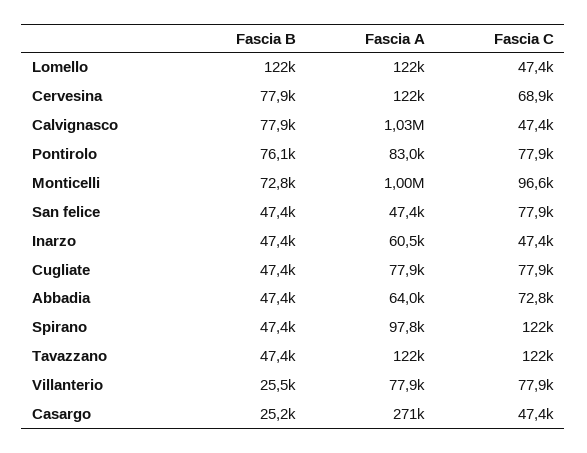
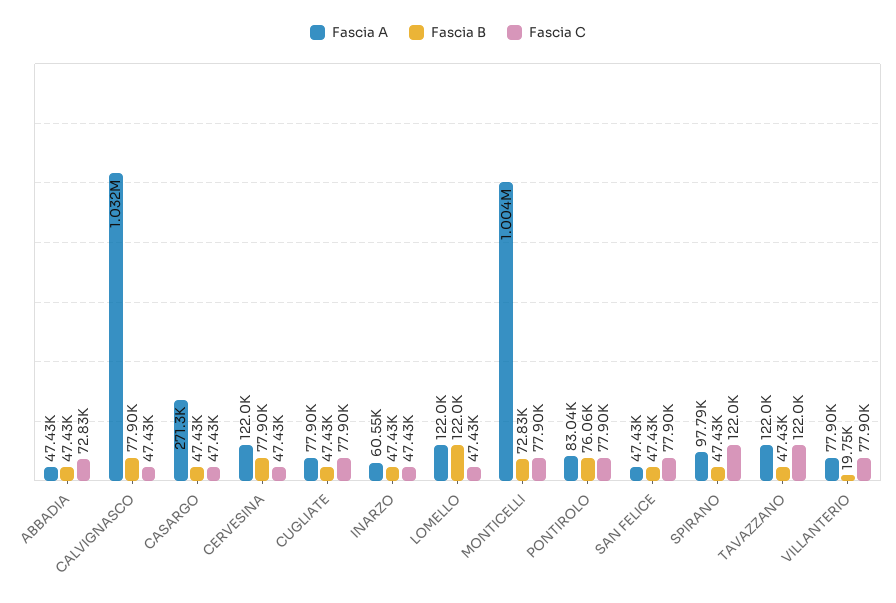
  {
    "Fascia B": {
      "Lomello": 122000,
      "Cervesina": 77900,
      "Calvignasco": 77900,
      "Pontirolo": 76060,
      "Monticelli": 72830,
      "San felice": 47430,
      "Inarzo": 47430,
      "Cugliate": 47430,
      "Abbadia": 47430,
      "Spirano": 47430,
      "Tavazzano": 47430,
-     "Villanterio": 25500,
+     "Villanterio": 19750,
-     "Casargo": 25200
+     "Casargo": 47430
    },
    "Fascia A": {
      "Lomello": 122000,
      "Cervesina": 122000,
      "Calvignasco": 1032000,
      "Pontirolo": 83040,
      "Monticelli": 1004000,
      "San felice": 47430,
      "Inarzo": 60550,
      "Cugliate": 77900,
-     "Abbadia": 64000,
+     "Abbadia": 47430,
      "Spirano": 97790,
      "Tavazzano": 122000,
      "Villanterio": 77900,
      "Casargo": 271300
    },
    "Fascia C": {
      "Lomello": 47430,
-     "Cervesina": 68900,
+     "Cervesina": 47430,
      "Calvignasco": 47430,
      "Pontirolo": 77900,
-     "Monticelli": 96600,
+     "Monticelli": 77900,
      "San felice": 77900,
      "Inarzo": 47430,
      "Cugliate": 77900,
      "Abbadia": 72830,
      "Spirano": 122000,
      "Tavazzano": 122000,
      "Villanterio": 77900,
      "Casargo": 47430
    }
  }

